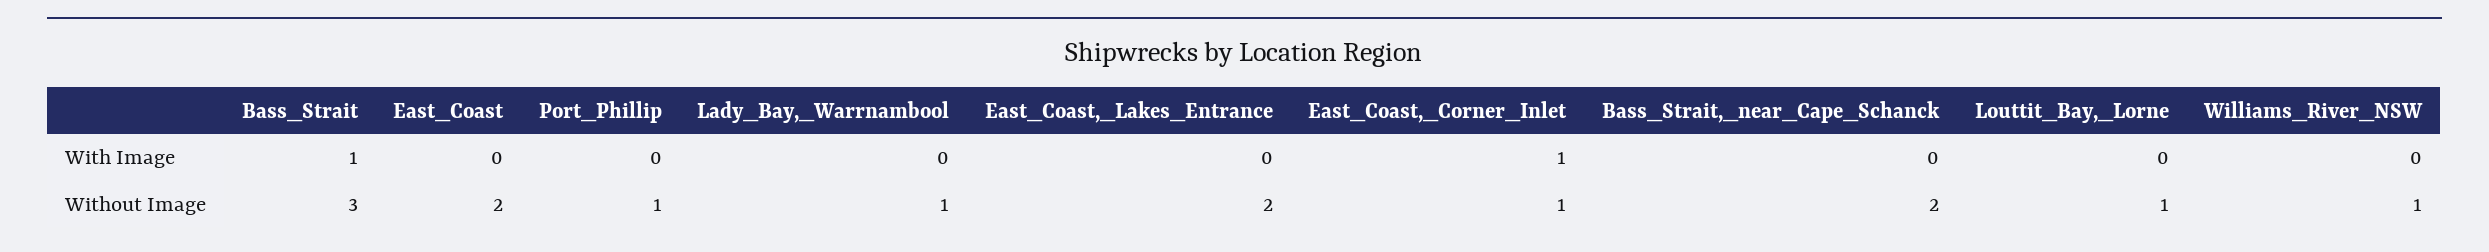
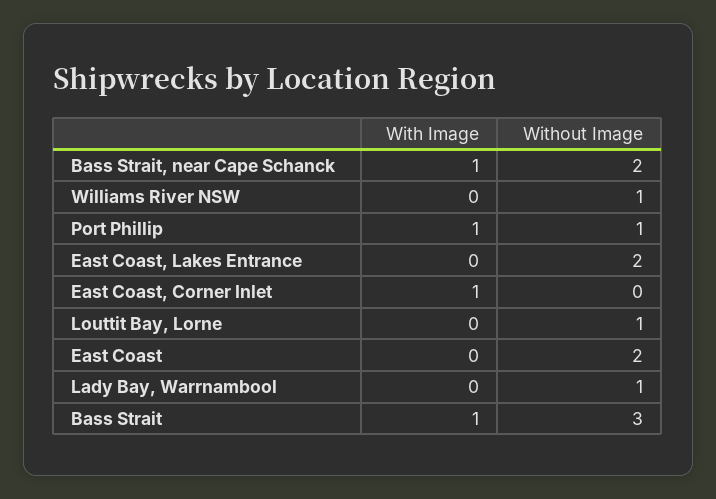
  {
    "Bass_Strait": {
      "With Image": 1,
      "Without Image": 3
    },
    "East_Coast": {
      "With Image": 0,
      "Without Image": 2
    },
    "Port_Phillip": {
-     "With Image": 0,
+     "With Image": 1,
      "Without Image": 1
    },
    "Lady_Bay,_Warrnambool": {
      "With Image": 0,
      "Without Image": 1
    },
    "East_Coast,_Lakes_Entrance": {
      "With Image": 0,
      "Without Image": 2
    },
    "East_Coast,_Corner_Inlet": {
      "With Image": 1,
-     "Without Image": 1
+     "Without Image": 0
    },
    "Bass_Strait,_near_Cape_Schanck": {
-     "With Image": 0,
+     "With Image": 1,
      "Without Image": 2
    },
    "Louttit_Bay,_Lorne": {
      "With Image": 0,
      "Without Image": 1
    },
    "Williams_River_NSW": {
      "With Image": 0,
      "Without Image": 1
    }
  }

